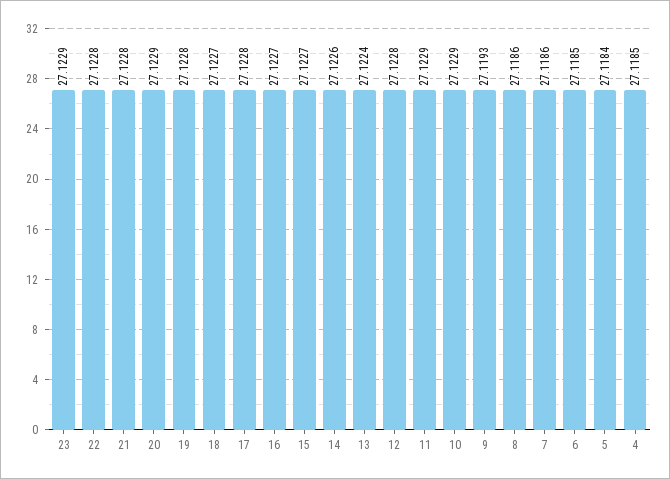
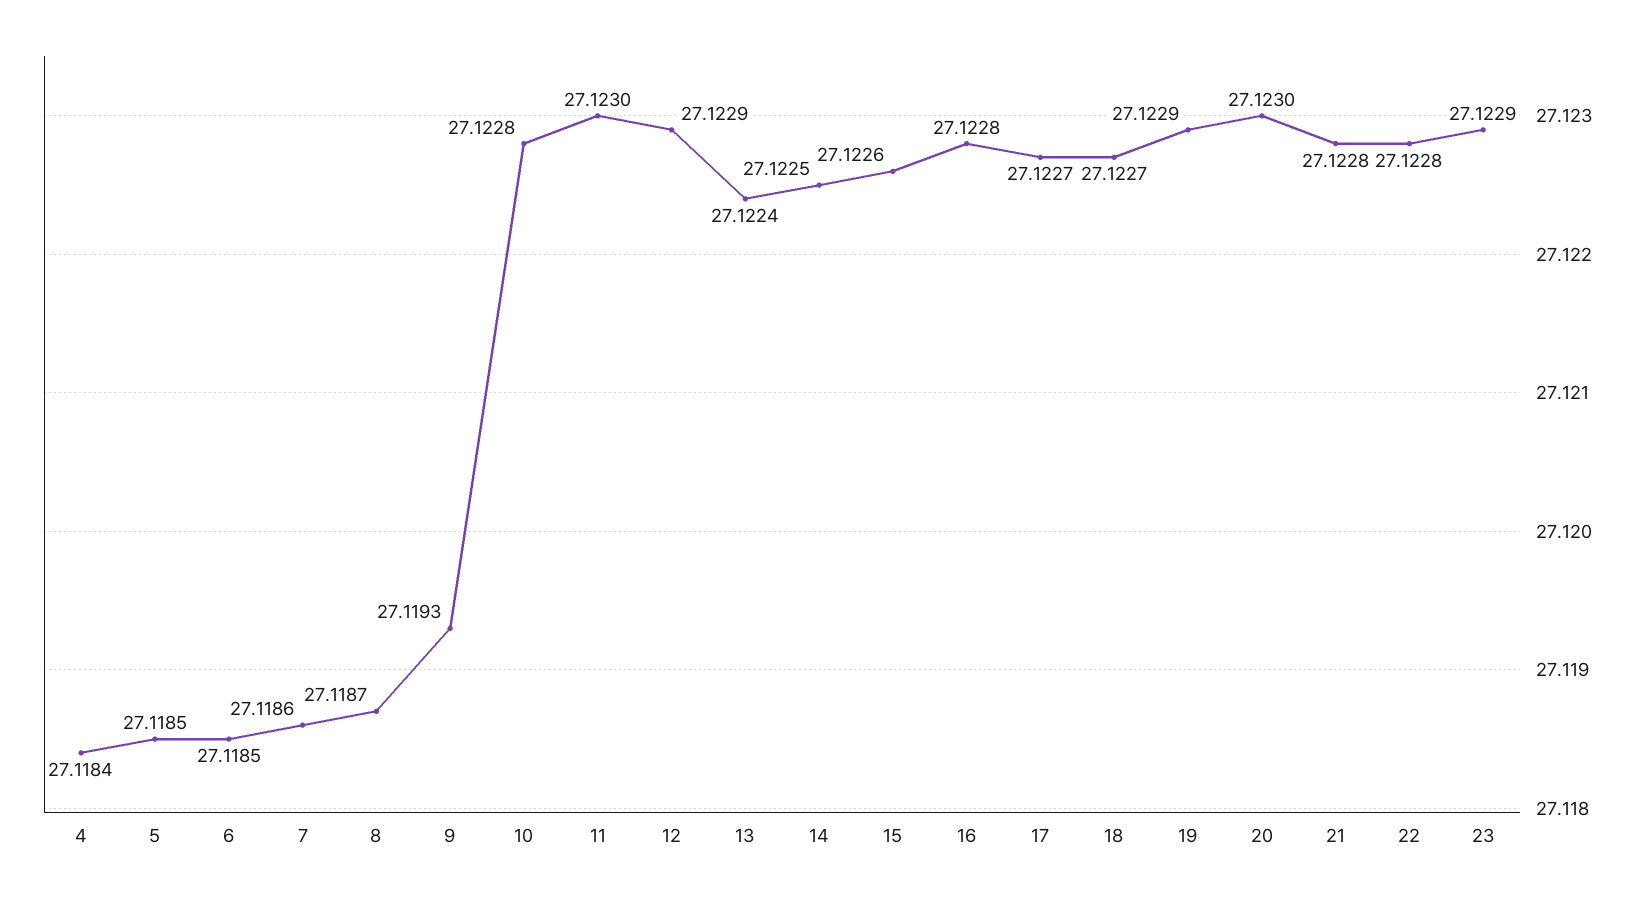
  {
    "23": 27.1229,
    "22": 27.1228,
    "21": 27.1228,
-   "20": 27.1229,
+   "20": 27.123,
-   "19": 27.1228,
+   "19": 27.1229,
    "18": 27.1227,
-   "17": 27.1228,
+   "17": 27.1227,
-   "16": 27.1227,
+   "16": 27.1228,
-   "15": 27.1227,
+   "15": 27.1226,
-   "14": 27.1226,
+   "14": 27.1225,
    "13": 27.1224,
-   "12": 27.1228,
+   "12": 27.1229,
-   "11": 27.1229,
+   "11": 27.123,
-   "10": 27.1229,
+   "10": 27.1228,
    "9": 27.1193,
-   "8": 27.1186,
+   "8": 27.1187,
    "7": 27.1186,
    "6": 27.1185,
-   "5": 27.1184,
+   "5": 27.1185,
-   "4": 27.1185
+   "4": 27.1184
  }

